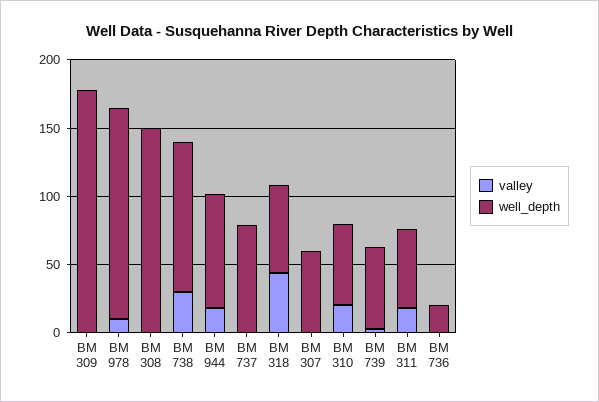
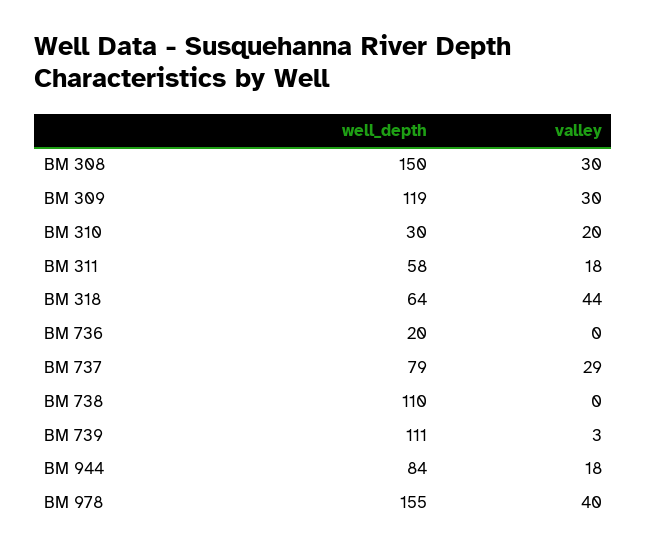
  {
    "valley": {
-     "BM 309": 0,
+     "BM 309": 30,
-     "BM 978": 10,
+     "BM 978": 40,
-     "BM 308": 0,
+     "BM 308": 30,
-     "BM 738": 30,
+     "BM 738": 0,
      "BM 944": 18,
-     "BM 737": 0,
+     "BM 737": 29,
      "BM 318": 44,
-     "BM 307": 0,
      "BM 310": 20,
      "BM 739": 3,
      "BM 311": 18,
      "BM 736": 0
    },
    "well_depth": {
-     "BM 309": 180,
+     "BM 309": 119,
      "BM 978": 155,
      "BM 308": 150,
      "BM 738": 110,
      "BM 944": 84,
      "BM 737": 79,
      "BM 318": 64,
-     "BM 307": 60,
-     "BM 310": 60,
+     "BM 310": 30,
-     "BM 739": 60,
+     "BM 739": 111,
      "BM 311": 58,
      "BM 736": 20
    }
  }

